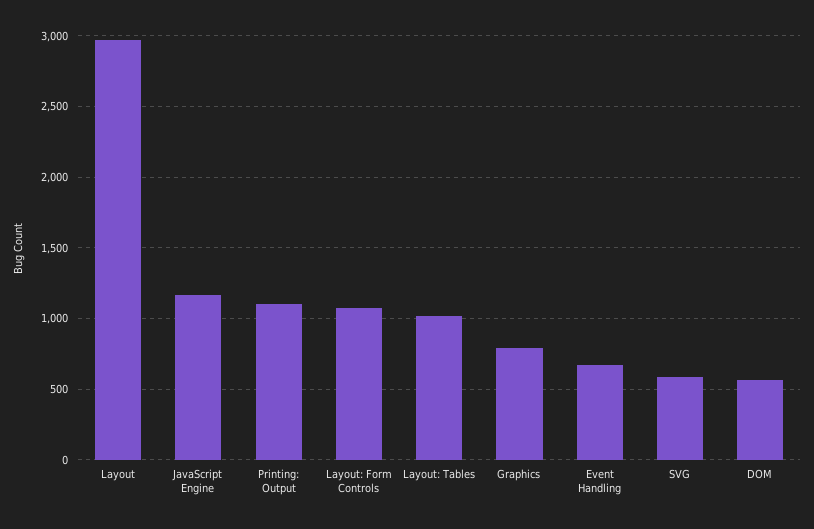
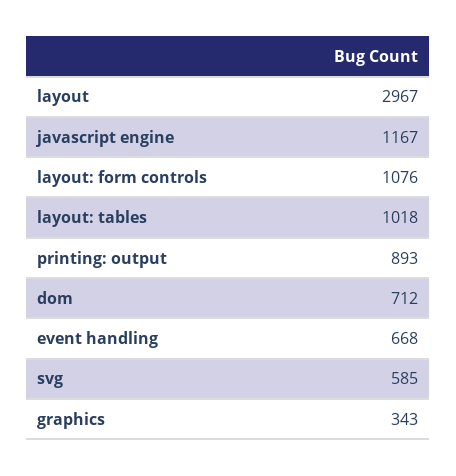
  {
    "Layout": 2967,
    "JavaScript Engine": 1167,
-   "Printing: Output": 1100,
+   "Printing: Output": 893,
    "Layout: Form Controls": 1076,
    "Layout: Tables": 1018,
-   "Graphics": 800,
+   "Graphics": 343,
    "Event Handling": 668,
    "SVG": 585,
-   "DOM": 550
+   "DOM": 712
  }

